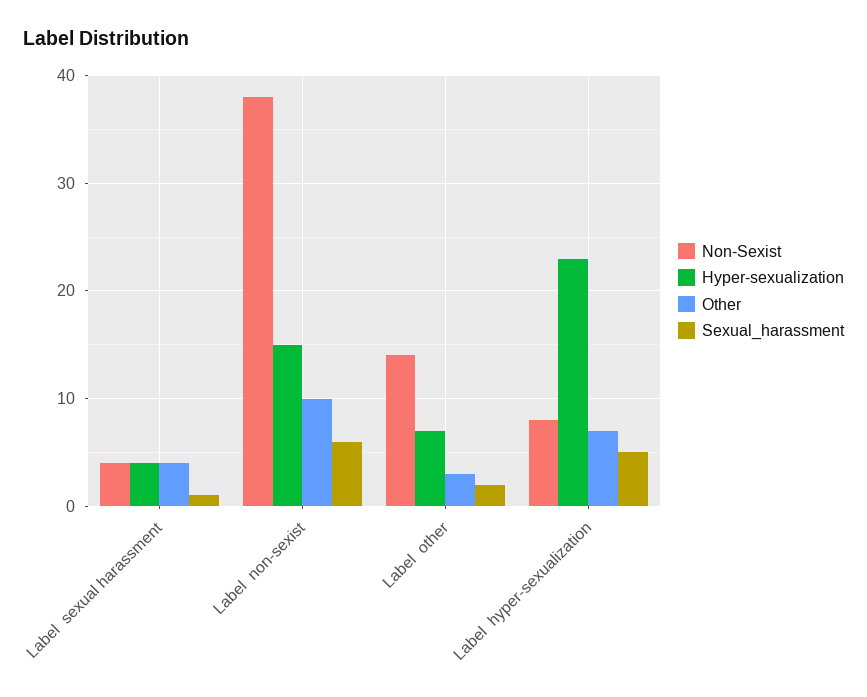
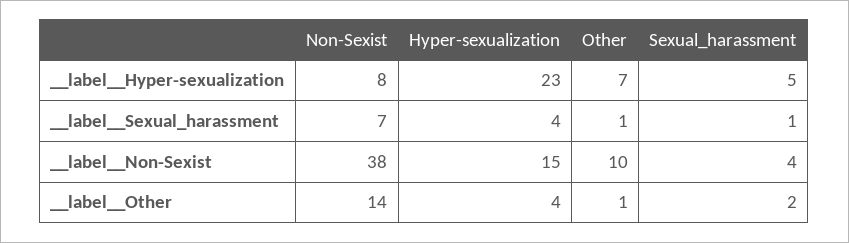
  {
    "Non-Sexist": {
-     "Label  sexual harassment": 4,
+     "Label  sexual harassment": 7,
      "Label  non-sexist": 38,
      "Label  other": 14,
      "Label  hyper-sexualization": 8
    },
    "Hyper-sexualization": {
      "Label  sexual harassment": 4,
      "Label  non-sexist": 15,
-     "Label  other": 7,
+     "Label  other": 4,
      "Label  hyper-sexualization": 23
    },
    "Other": {
-     "Label  sexual harassment": 4,
+     "Label  sexual harassment": 1,
      "Label  non-sexist": 10,
-     "Label  other": 3,
+     "Label  other": 1,
      "Label  hyper-sexualization": 7
    },
    "Sexual_harassment": {
      "Label  sexual harassment": 1,
-     "Label  non-sexist": 6,
+     "Label  non-sexist": 4,
      "Label  other": 2,
      "Label  hyper-sexualization": 5
    }
  }

